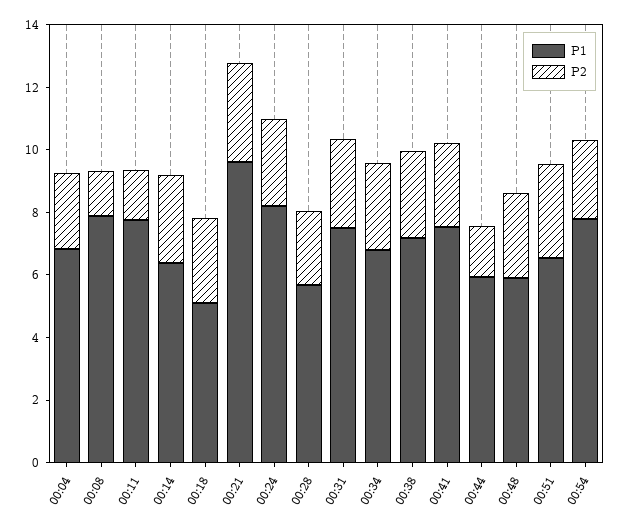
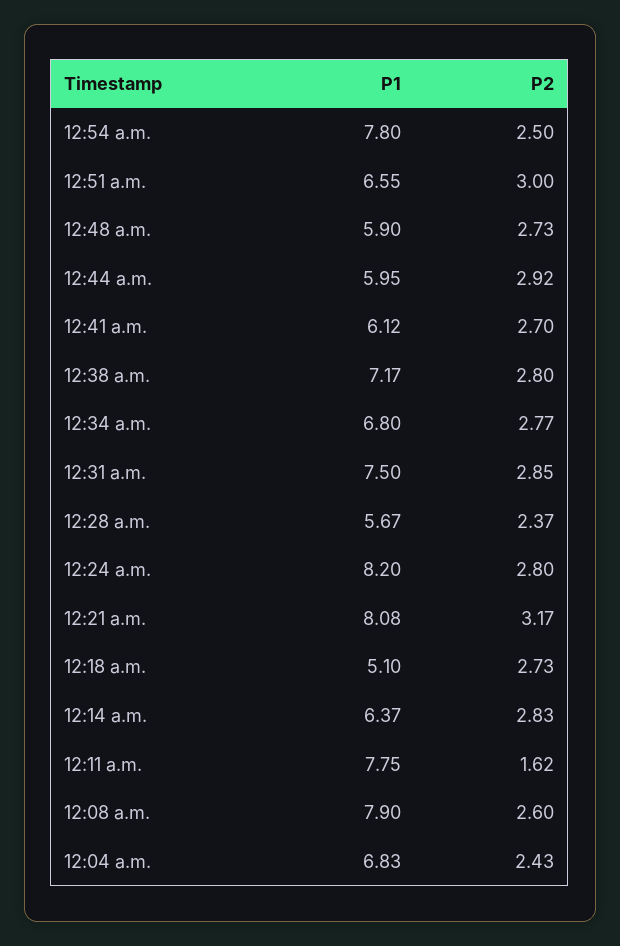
  {
    "P1": {
      "00:04": 6.83,
      "00:08": 7.9,
      "00:11": 7.75,
      "00:14": 6.37,
      "00:18": 5.1,
-     "00:21": 9.5,
+     "00:21": 8.08,
      "00:24": 8.2,
      "00:28": 5.67,
      "00:31": 7.5,
      "00:34": 6.8,
      "00:38": 7.17,
-     "00:41": 7.5,
+     "00:41": 6.12,
      "00:44": 5.95,
      "00:48": 5.9,
      "00:51": 6.55,
      "00:54": 7.8
    },
    "P2": {
      "00:04": 2.43,
-     "00:08": 1.5,
+     "00:08": 2.6,
      "00:11": 1.62,
      "00:14": 2.83,
      "00:18": 2.73,
      "00:21": 3.17,
      "00:24": 2.8,
      "00:28": 2.37,
      "00:31": 2.85,
      "00:34": 2.77,
      "00:38": 2.8,
      "00:41": 2.7,
-     "00:44": 1.5,
+     "00:44": 2.92,
      "00:48": 2.73,
      "00:51": 3,
      "00:54": 2.5
    }
  }

